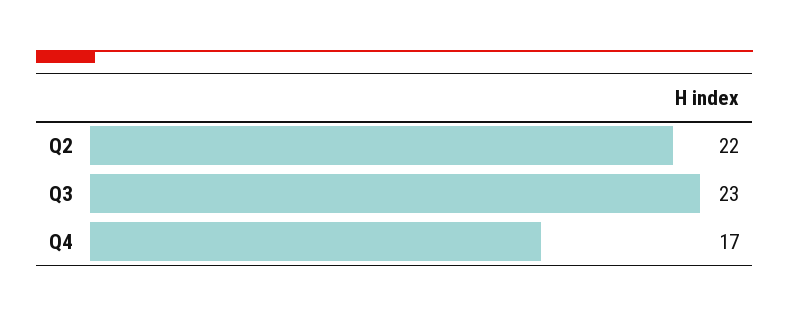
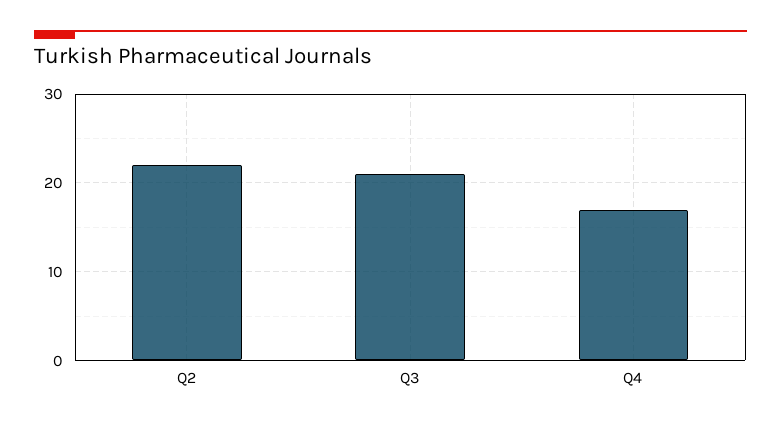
  {
    "Q2": 22,
-   "Q3": 23,
+   "Q3": 21,
    "Q4": 17
  }

